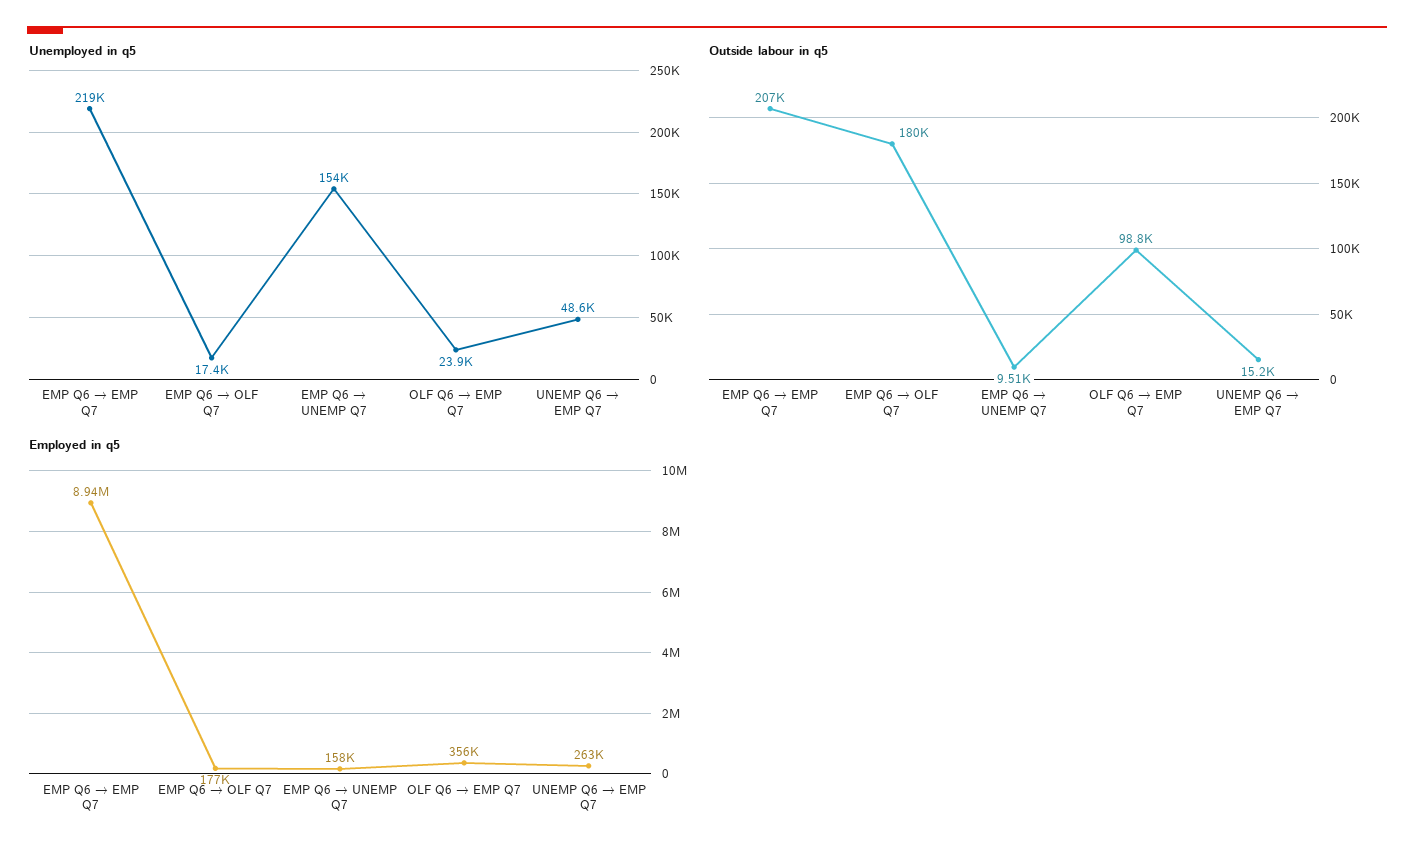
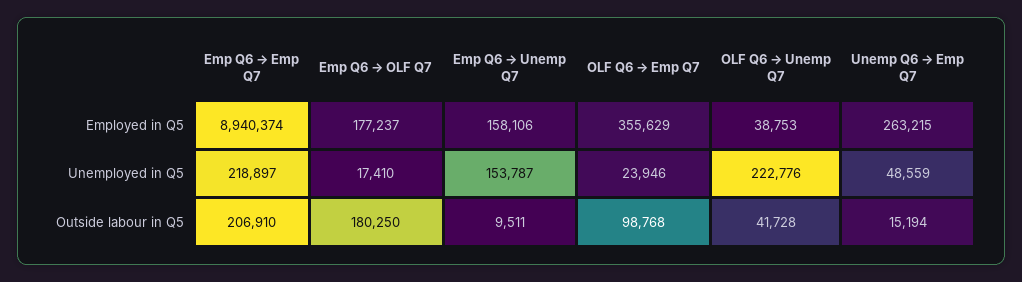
  {
    "Unemployed in q5": {
      "EMP Q6 → EMP Q7": 218897,
      "EMP Q6 → OLF Q7": 17410,
      "EMP Q6 → UNEMP Q7": 153787,
      "OLF Q6 → EMP Q7": 23946,
-     "UNEMP Q6 → EMP Q7": 48559
+     "UNEMP Q6 → EMP Q7": 48559,
+     "OLF Q6 → Unemp Q7": 222776
    },
    "Outside labour in q5": {
      "EMP Q6 → EMP Q7": 206910,
      "EMP Q6 → OLF Q7": 180250,
      "EMP Q6 → UNEMP Q7": 9511,
      "OLF Q6 → EMP Q7": 98768,
-     "UNEMP Q6 → EMP Q7": 15194
+     "UNEMP Q6 → EMP Q7": 15194,
+     "OLF Q6 → Unemp Q7": 41728
    },
    "Employed in q5": {
      "EMP Q6 → EMP Q7": 8940374,
      "EMP Q6 → OLF Q7": 177237,
      "EMP Q6 → UNEMP Q7": 158106,
      "OLF Q6 → EMP Q7": 355629,
-     "UNEMP Q6 → EMP Q7": 263215
+     "UNEMP Q6 → EMP Q7": 263215,
+     "OLF Q6 → Unemp Q7": 38753
    }
  }

